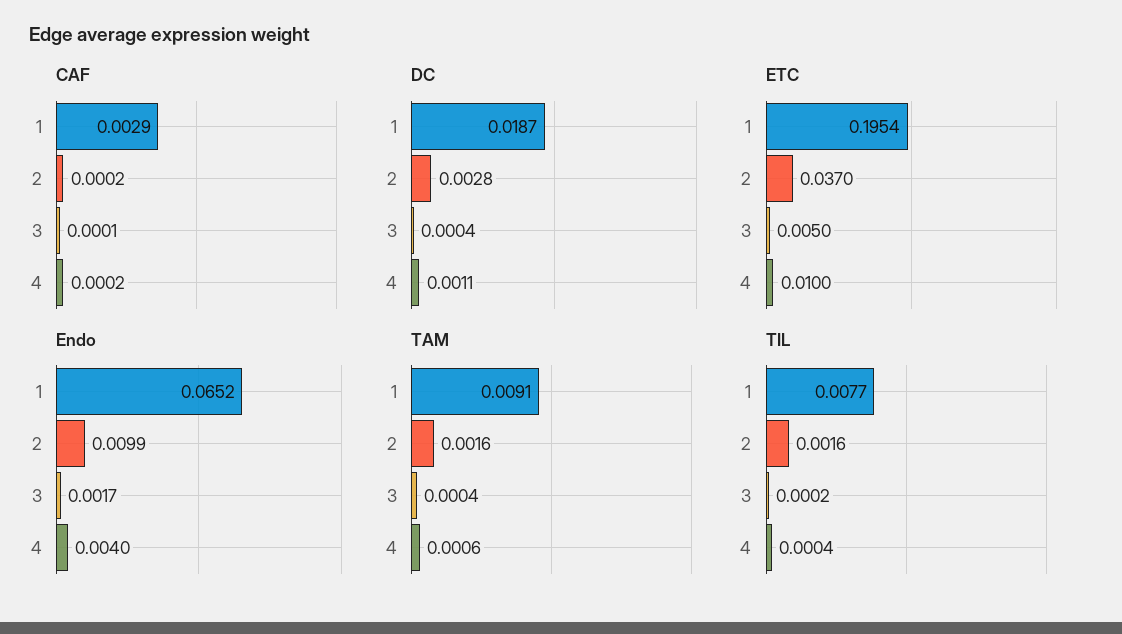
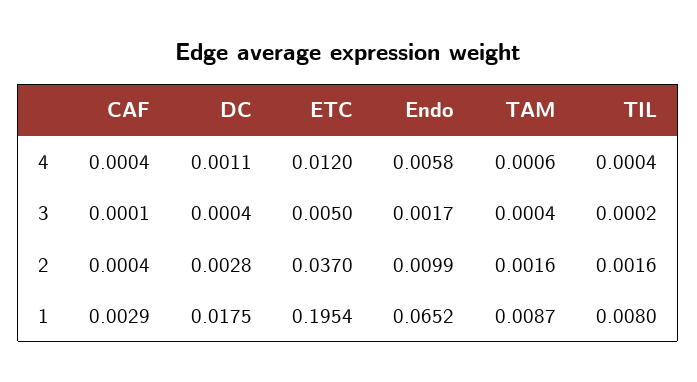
  {
    "CAF": {
      "1": 0.0029,
-     "2": 0.0002,
+     "2": 0.0004,
      "3": 0.0001,
-     "4": 0.0002
+     "4": 0.0004
    },
    "DC": {
-     "1": 0.0187,
+     "1": 0.0175,
      "2": 0.0028,
      "3": 0.0004,
      "4": 0.0011
    },
    "ETC": {
      "1": 0.1954,
      "2": 0.037,
      "3": 0.005,
-     "4": 0.01
+     "4": 0.012
    },
    "Endo": {
      "1": 0.0652,
      "2": 0.0099,
      "3": 0.0017,
-     "4": 0.004
+     "4": 0.0058
    },
    "TAM": {
-     "1": 0.0091,
+     "1": 0.0087,
      "2": 0.0016,
      "3": 0.0004,
      "4": 0.0006
    },
    "TIL": {
-     "1": 0.0077,
+     "1": 0.008,
      "2": 0.0016,
      "3": 0.0002,
      "4": 0.0004
    }
  }

